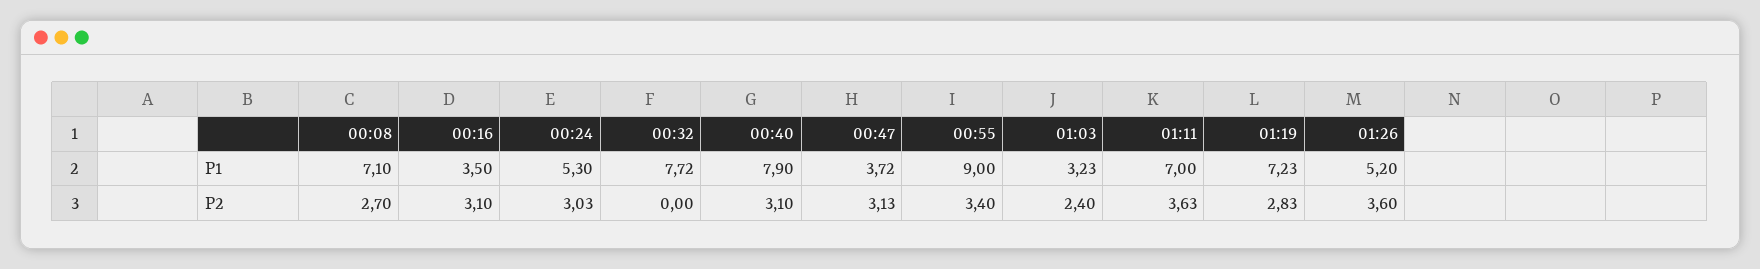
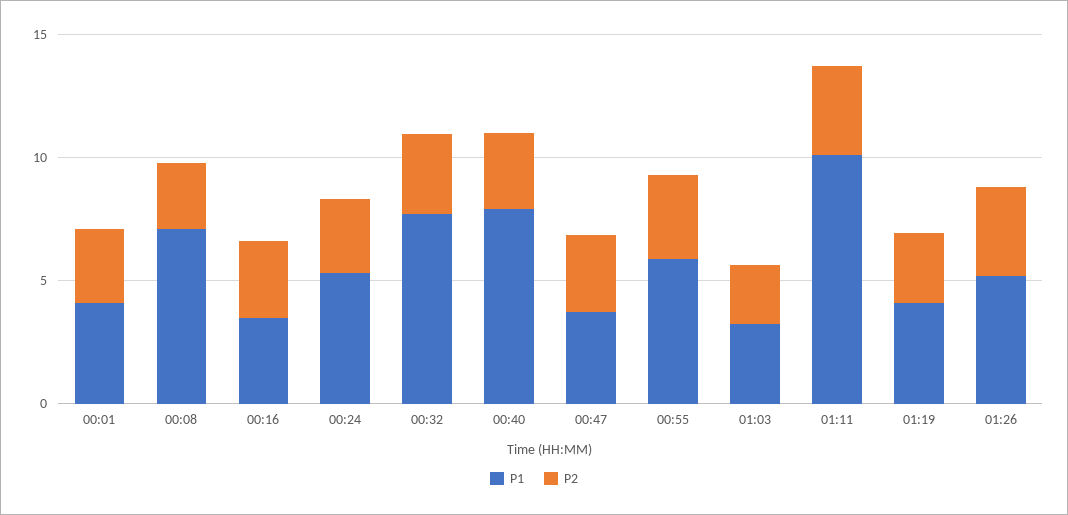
  {
    "P1": {
      "00:08": 7.1,
      "00:16": 3.5,
      "00:24": 5.3,
      "00:32": 7.72,
      "00:40": 7.9,
      "00:47": 3.72,
-     "00:55": 9,
+     "00:55": 6,
      "01:03": 3.23,
-     "01:11": 7,
+     "01:11": 10,
-     "01:19": 7.23,
+     "01:19": 4,
-     "01:26": 5.2
+     "01:26": 5.2,
+     "00:01": 4
    },
    "P2": {
      "00:08": 2.7,
      "00:16": 3.1,
      "00:24": 3.03,
-     "00:32": 0,
+     "00:32": 3,
      "00:40": 3.1,
      "00:47": 3.13,
      "00:55": 3.4,
      "01:03": 2.4,
      "01:11": 3.63,
      "01:19": 2.83,
-     "01:26": 3.6
+     "01:26": 3.6,
+     "00:01": 3
    }
  }

